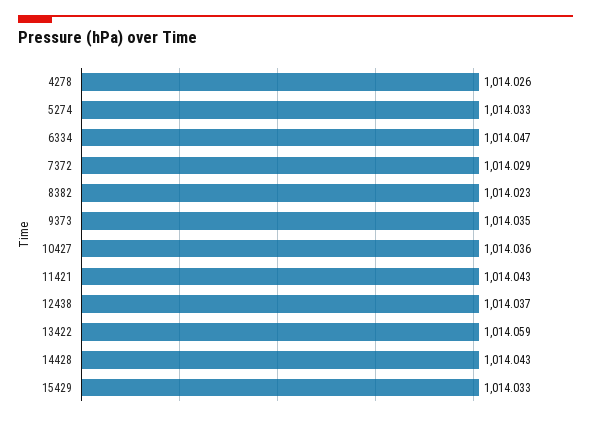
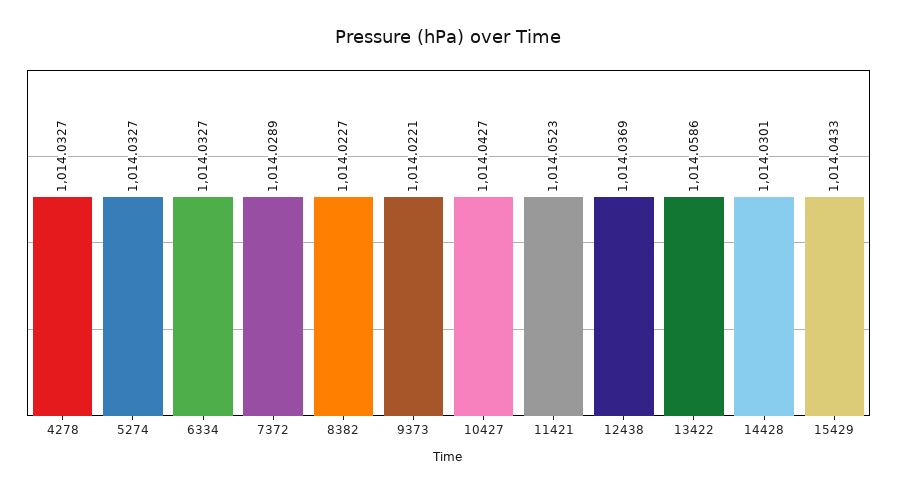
  {
-   "4278": 1014.026,
+   "4278": 1014.0327,
    "5274": 1014.0327,
-   "6334": 1014.047,
+   "6334": 1014.0327,
    "7372": 1014.0289,
    "8382": 1014.0227,
-   "9373": 1014.035,
+   "9373": 1014.0221,
-   "10427": 1014.036,
+   "10427": 1014.0427,
-   "11421": 1014.043,
+   "11421": 1014.0523,
    "12438": 1014.0369,
    "13422": 1014.0586,
-   "14428": 1014.043,
+   "14428": 1014.0301,
-   "15429": 1014.033
+   "15429": 1014.0433
  }

